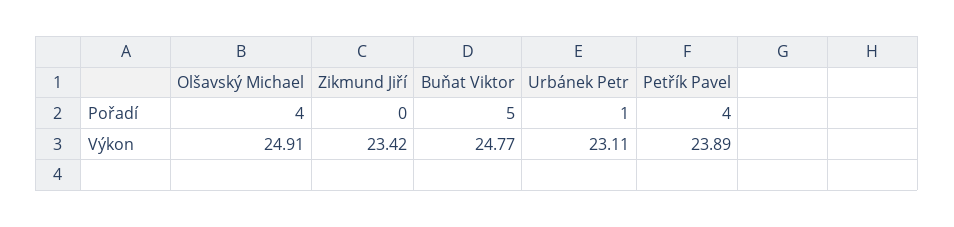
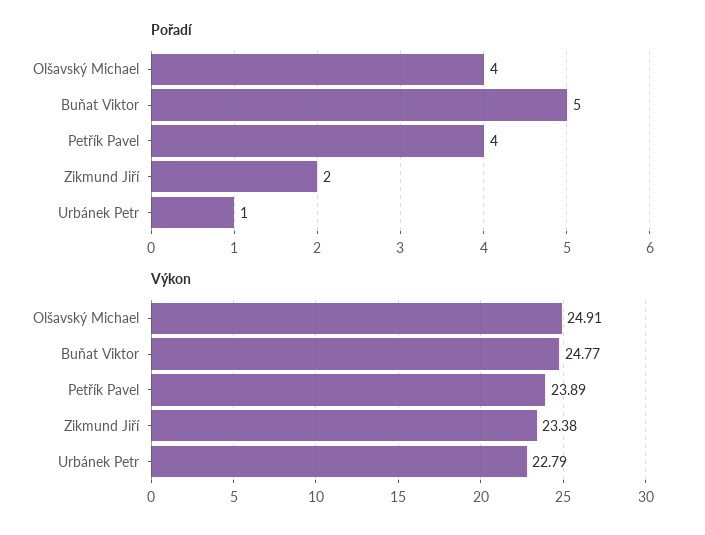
  {
    "Pořadí": {
      "Olšavský Michael": 4,
-     "Zikmund Jiří": 0,
+     "Zikmund Jiří": 2,
      "Buňat Viktor": 5,
      "Urbánek Petr": 1,
      "Petřík Pavel": 4
    },
    "Výkon": {
      "Olšavský Michael": 24.91,
-     "Zikmund Jiří": 23.42,
+     "Zikmund Jiří": 23.38,
      "Buňat Viktor": 24.77,
-     "Urbánek Petr": 23.11,
+     "Urbánek Petr": 22.79,
      "Petřík Pavel": 23.89
    }
  }

